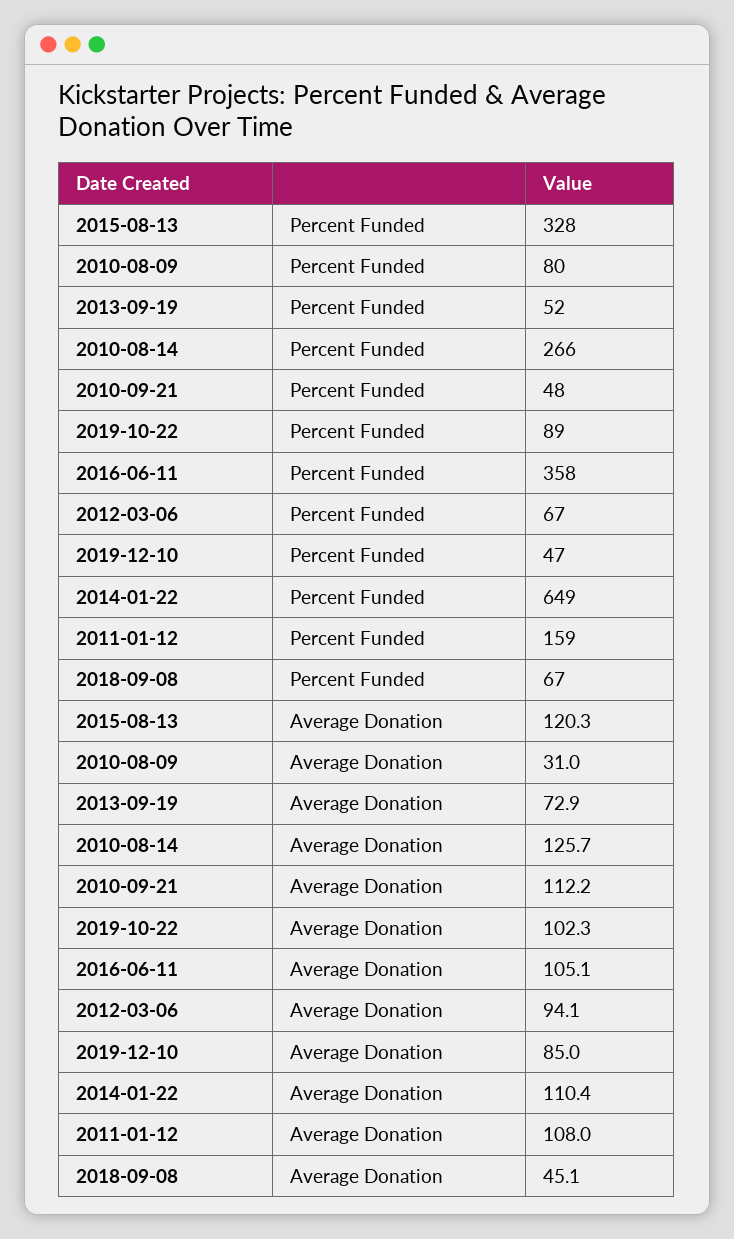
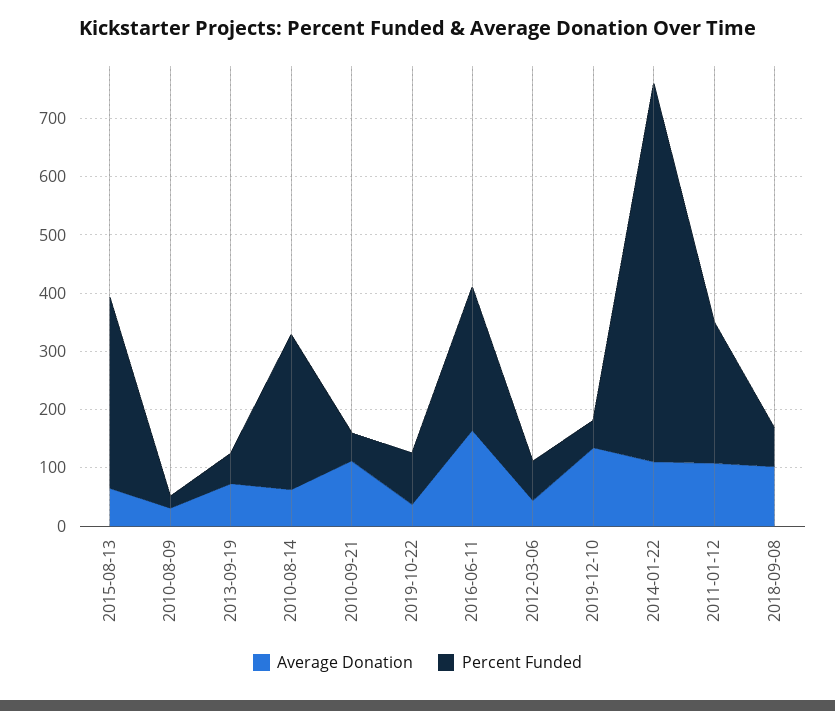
  {
    "Percent Funded": {
      "2015-08-13": 328,
-     "2010-08-09": 80,
+     "2010-08-09": 20,
      "2013-09-19": 52,
      "2010-08-14": 266,
      "2010-09-21": 48,
      "2019-10-22": 89,
-     "2016-06-11": 358,
+     "2016-06-11": 240,
      "2012-03-06": 67,
      "2019-12-10": 47,
      "2014-01-22": 649,
-     "2011-01-12": 159,
+     "2011-01-12": 240,
      "2018-09-08": 67
    },
    "Average Donation": {
-     "2015-08-13": 120.3,
+     "2015-08-13": 60,
      "2010-08-09": 31,
      "2013-09-19": 72.9,
-     "2010-08-14": 125.7,
+     "2010-08-14": 60,
      "2010-09-21": 112.2,
-     "2019-10-22": 102.3,
+     "2019-10-22": 40,
-     "2016-06-11": 105.1,
+     "2016-06-11": 160,
-     "2012-03-06": 94.1,
+     "2012-03-06": 40,
-     "2019-12-10": 85,
+     "2019-12-10": 140,
      "2014-01-22": 110.4,
      "2011-01-12": 108,
-     "2018-09-08": 45.1
+     "2018-09-08": 100
    }
  }

